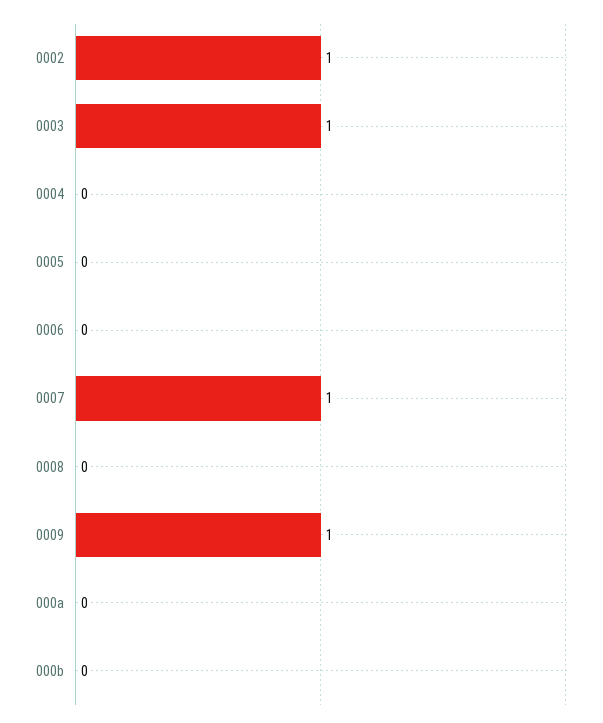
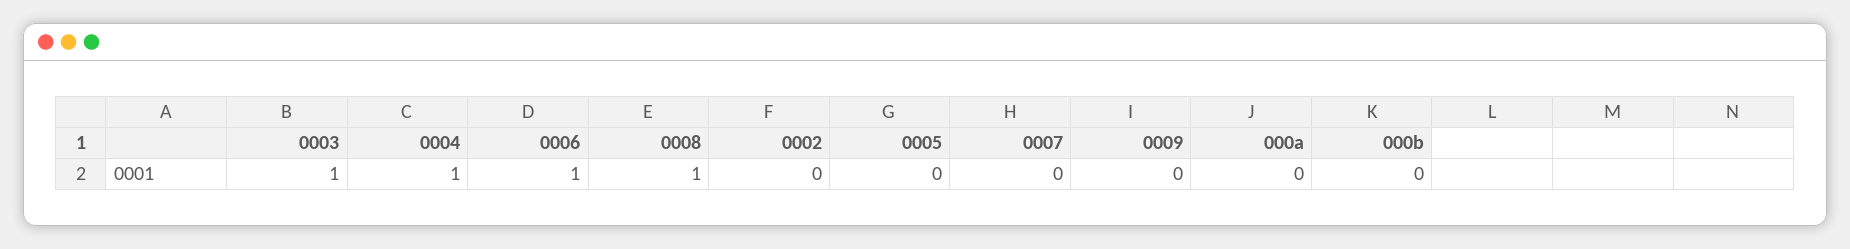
  {
-   "0002": 1,
+   "0002": 0,
    "0003": 1,
-   "0004": 0,
+   "0004": 1,
    "0005": 0,
-   "0006": 0,
+   "0006": 1,
-   "0007": 1,
+   "0007": 0,
-   "0008": 0,
+   "0008": 1,
-   "0009": 1,
+   "0009": 0,
    "000a": 0,
    "000b": 0
  }

